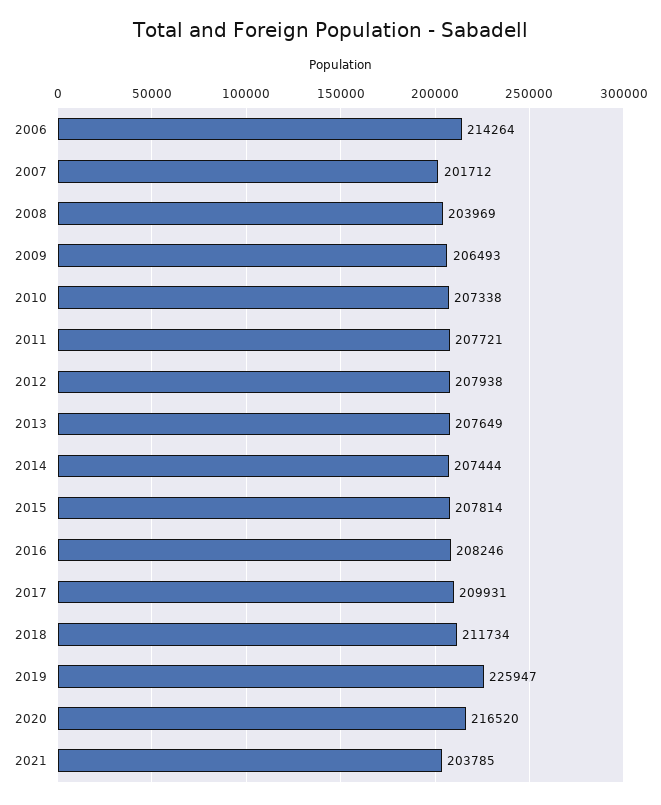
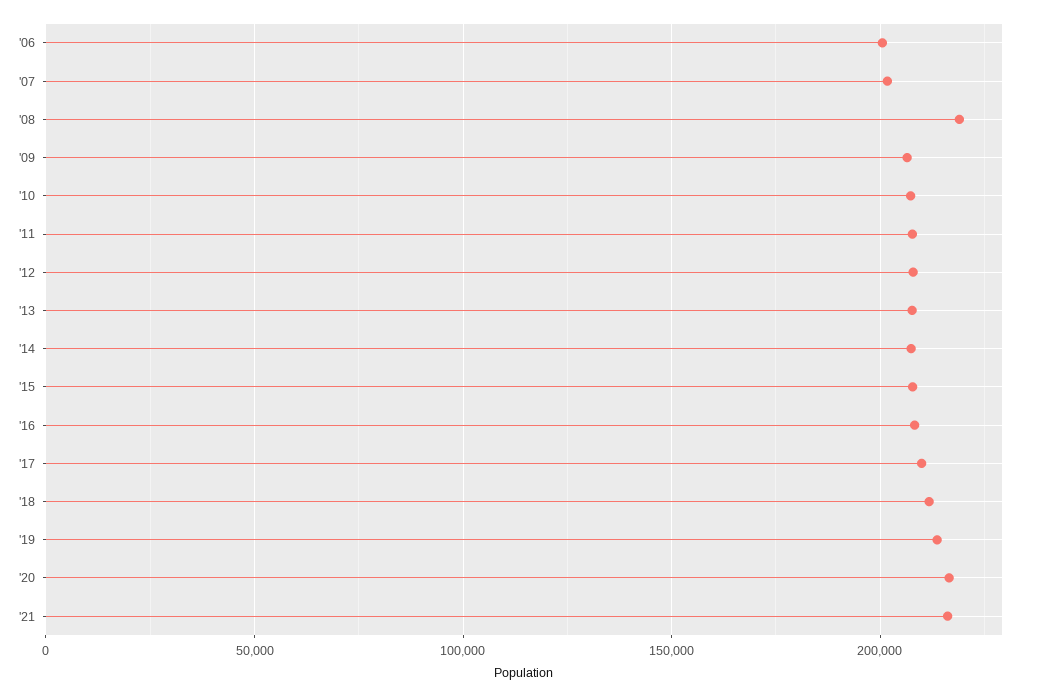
  {
-   "2006": 214264,
+   "2006": 200000,
    "2007": 201712,
-   "2008": 203969,
+   "2008": 220000,
    "2009": 206493,
    "2010": 207338,
    "2011": 207721,
    "2012": 207938,
    "2013": 207649,
    "2014": 207444,
    "2015": 207814,
    "2016": 208246,
    "2017": 209931,
    "2018": 211734,
-   "2019": 225947,
+   "2019": 215000,
    "2020": 216520,
-   "2021": 203785
+   "2021": 215000
  }

